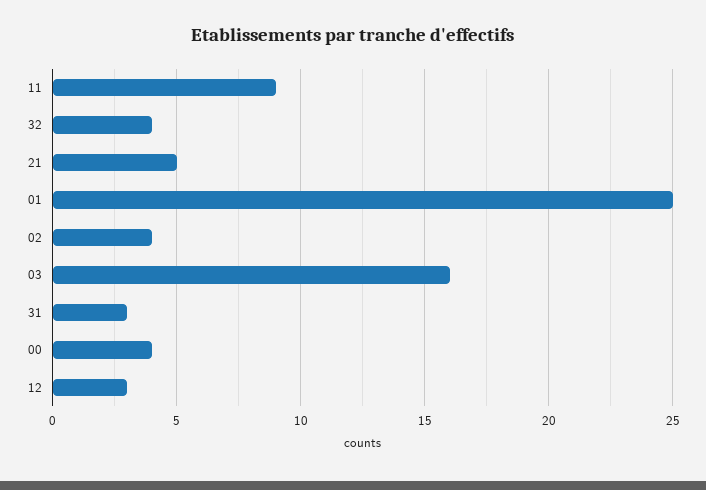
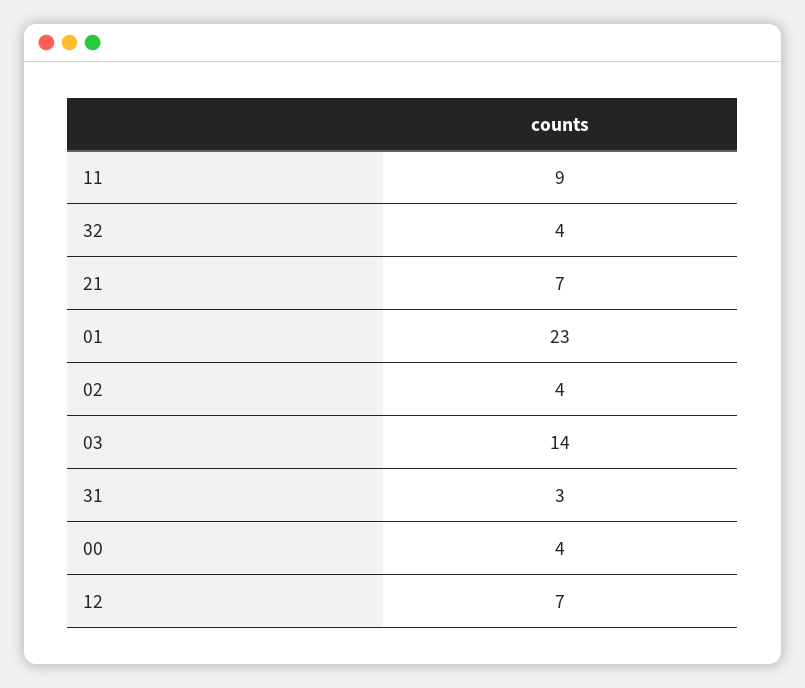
  {
    "11": 9,
    "32": 4,
-   "21": 5,
+   "21": 7,
-   "01": 25,
+   "01": 23,
    "02": 4,
-   "03": 16,
+   "03": 14,
    "31": 3,
    "00": 4,
-   "12": 3
+   "12": 7
  }

